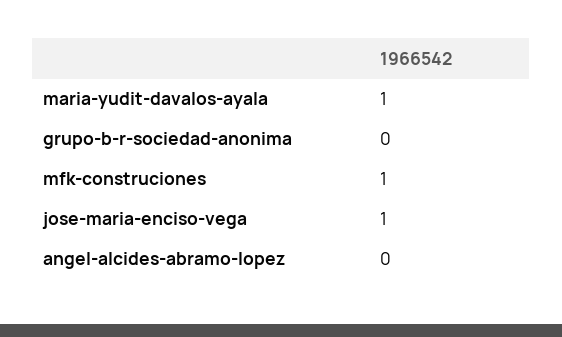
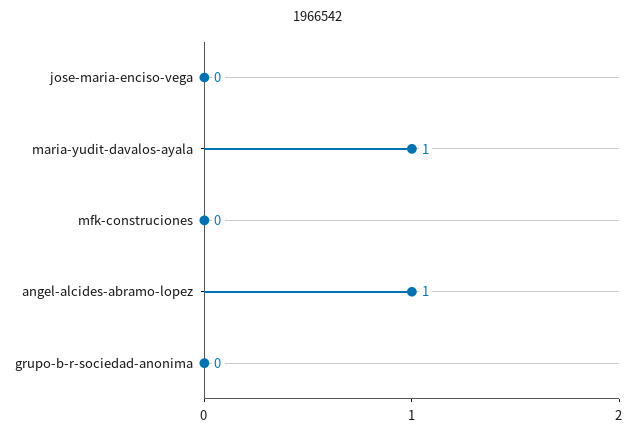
  {
    "maria-yudit-davalos-ayala": 1,
    "grupo-b-r-sociedad-anonima": 0,
-   "mfk-construciones": 1,
+   "mfk-construciones": 0,
-   "jose-maria-enciso-vega": 1,
+   "jose-maria-enciso-vega": 0,
-   "angel-alcides-abramo-lopez": 0
+   "angel-alcides-abramo-lopez": 1
  }

